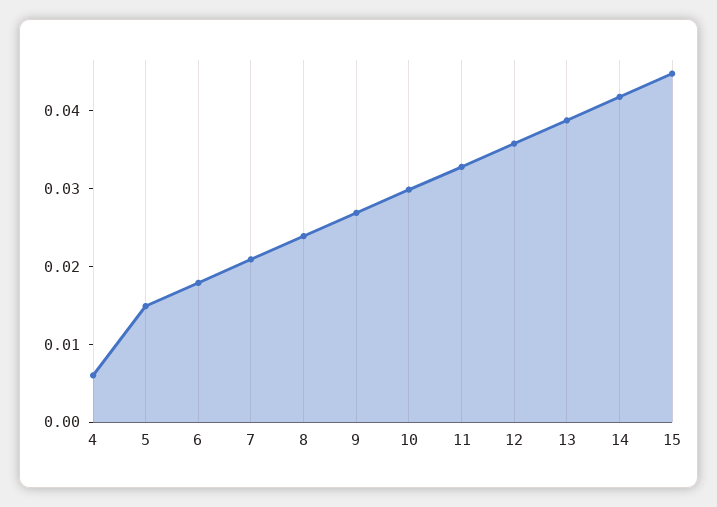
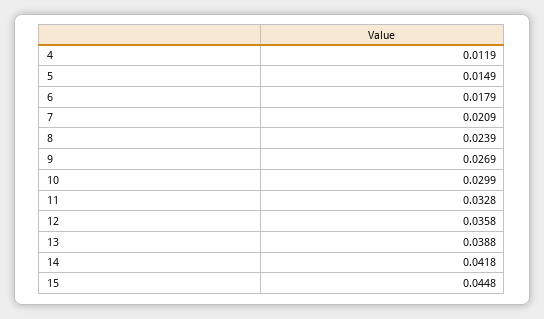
  {
-   "4": 0.006,
+   "4": 0.0119,
    "5": 0.0149,
    "6": 0.0179,
    "7": 0.0209,
    "8": 0.0239,
    "9": 0.0269,
    "10": 0.0299,
    "11": 0.0328,
    "12": 0.0358,
    "13": 0.0388,
    "14": 0.0418,
    "15": 0.0448
  }

